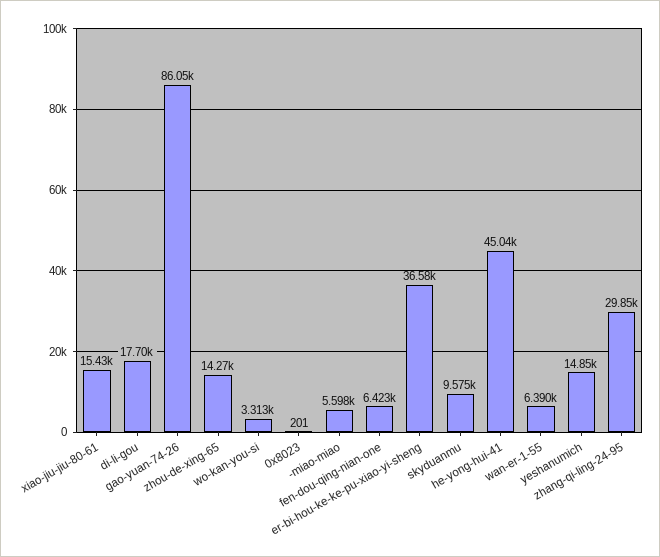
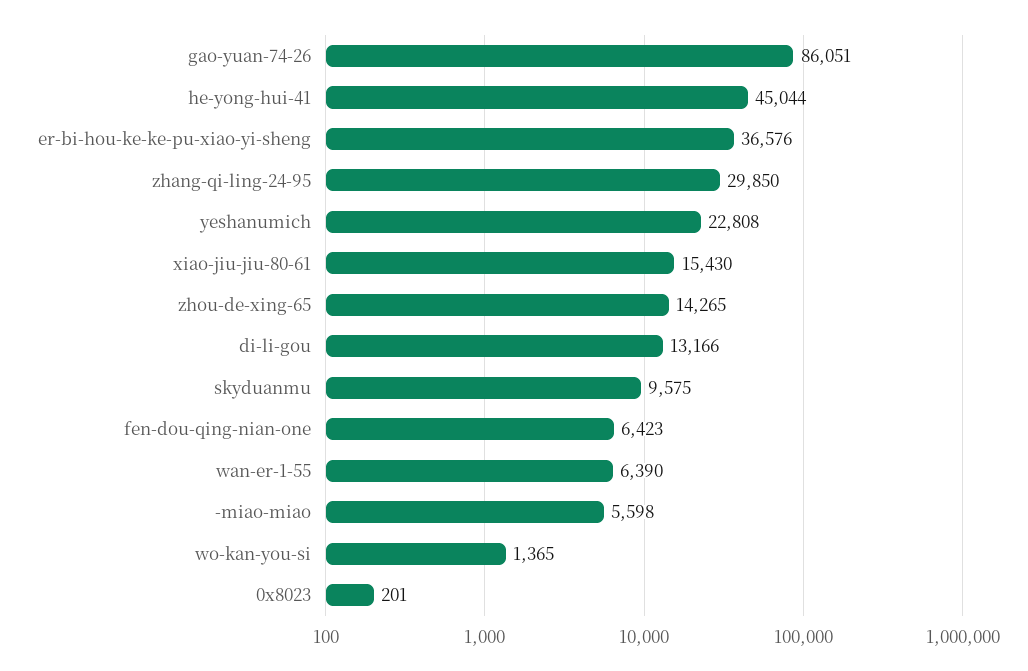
  {
    "xiao-jiu-jiu-80-61": 15430,
-   "di-li-gou": 17700,
+   "di-li-gou": 13166,
    "gao-yuan-74-26": 86051,
    "zhou-de-xing-65": 14265,
-   "wo-kan-you-si": 3313,
+   "wo-kan-you-si": 1365,
    "0x8023": 201,
    "-miao-miao": 5598,
    "fen-dou-qing-nian-one": 6423,
    "er-bi-hou-ke-ke-pu-xiao-yi-sheng": 36576,
    "skyduanmu": 9575,
    "he-yong-hui-41": 45044,
    "wan-er-1-55": 6390,
-   "yeshanumich": 14850,
+   "yeshanumich": 22808,
    "zhang-qi-ling-24-95": 29850
  }

